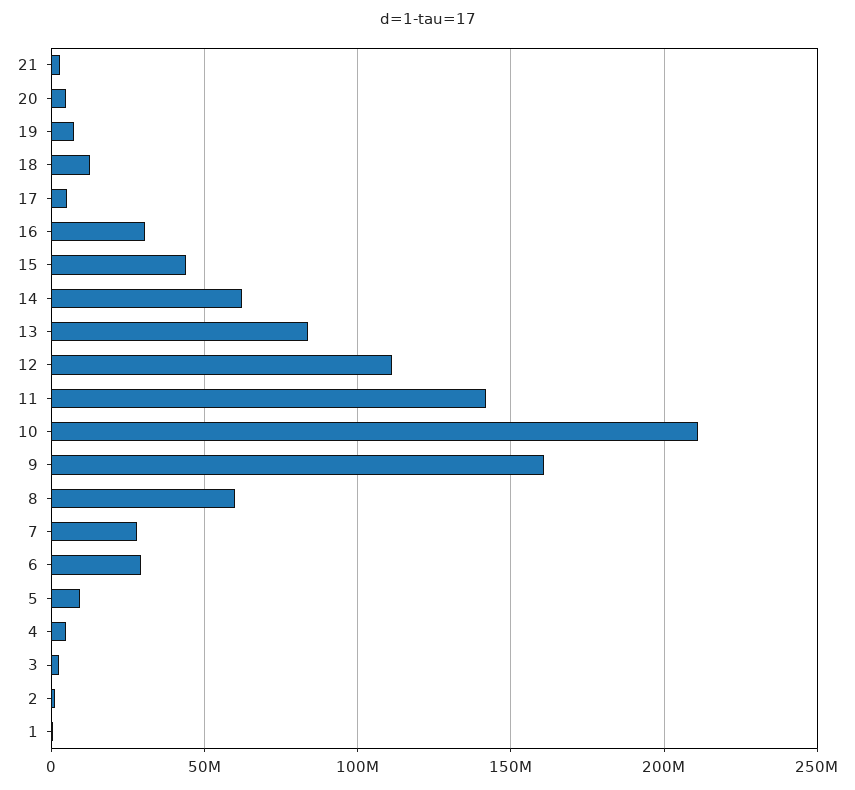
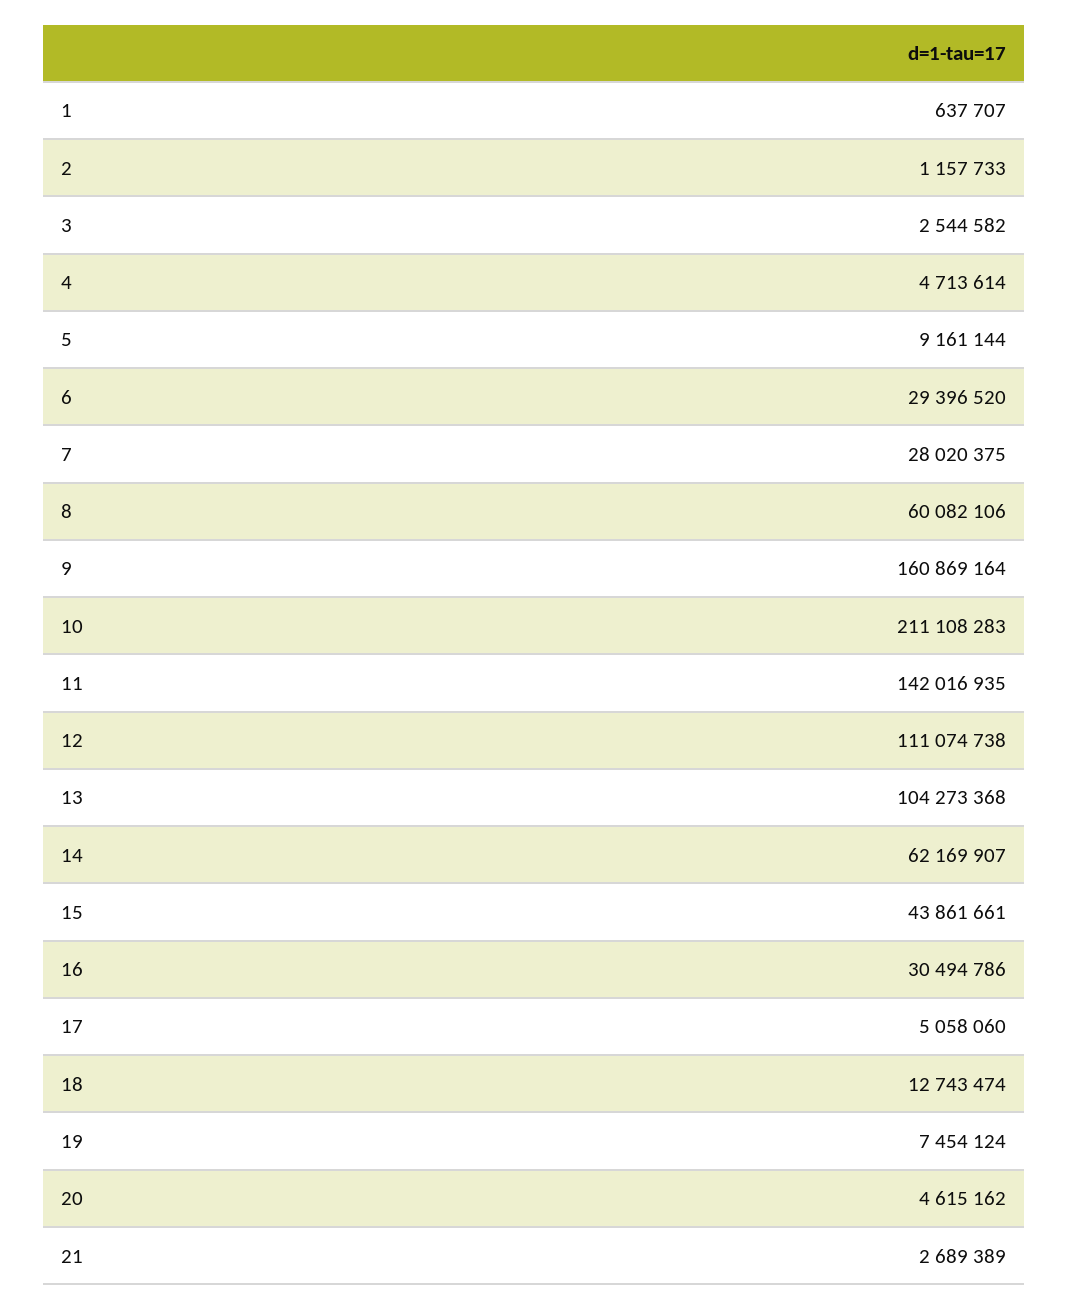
  {
    "21": 2689389,
    "20": 4615162,
    "19": 7454124,
    "18": 12743474,
    "17": 5058060,
    "16": 30494786,
    "15": 43861661,
    "14": 62169907,
-   "13": 85000000,
+   "13": 104273368,
    "12": 111074738,
    "11": 142016935,
    "10": 211108283,
    "9": 160869164,
    "8": 60082106,
    "7": 28020375,
    "6": 29396520,
    "5": 9161144,
    "4": 4713614,
    "3": 2544582,
    "2": 1157733,
    "1": 637707
  }

